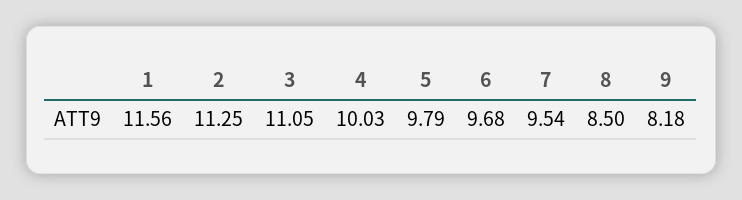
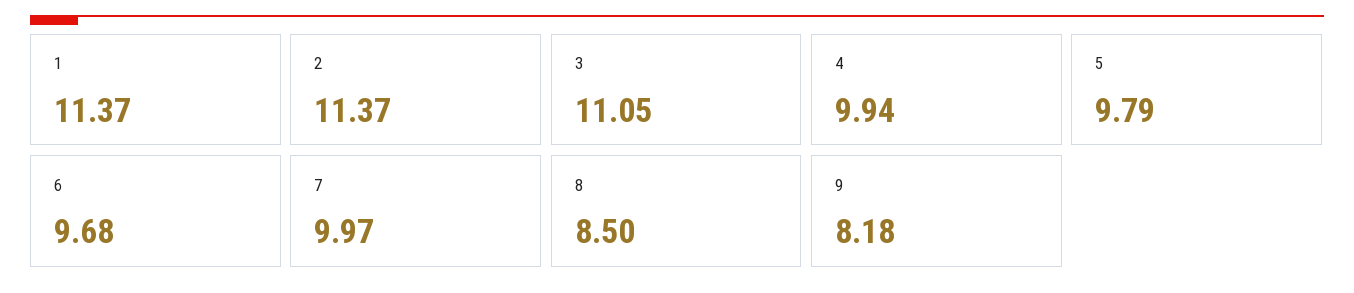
  {
-   "1": 11.56,
+   "1": 11.37,
-   "2": 11.25,
+   "2": 11.37,
    "3": 11.05,
-   "4": 10.03,
+   "4": 9.94,
    "5": 9.79,
    "6": 9.68,
-   "7": 9.54,
+   "7": 9.97,
    "8": 8.5,
    "9": 8.18
  }

